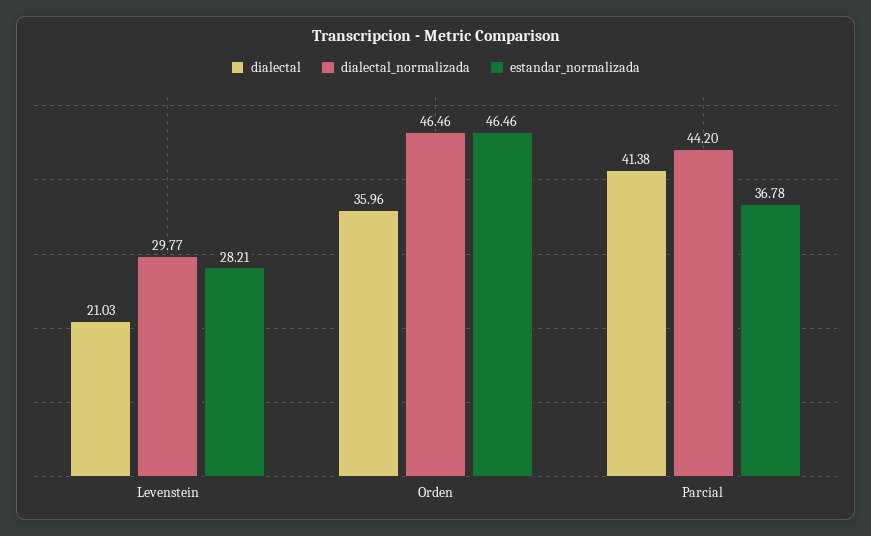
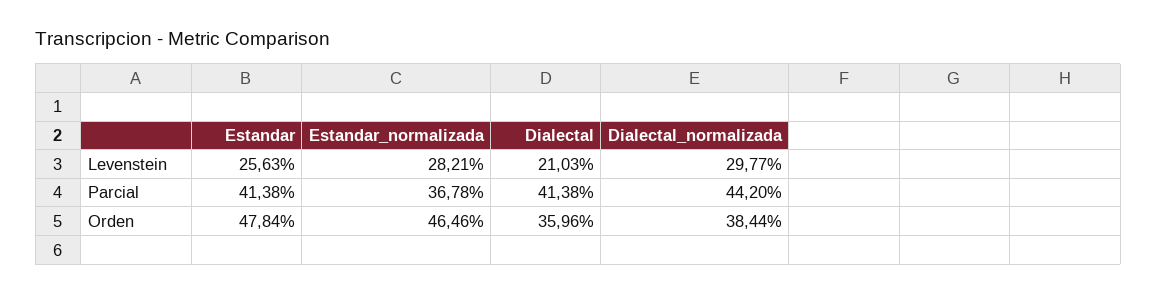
  {
    "dialectal": {
      "Levenstein": 21.03,
      "Orden": 35.96,
      "Parcial": 41.38
    },
    "dialectal_normalizada": {
      "Levenstein": 29.77,
-     "Orden": 46.46,
+     "Orden": 38.44,
      "Parcial": 44.2
    },
    "estandar_normalizada": {
      "Levenstein": 28.21,
      "Orden": 46.46,
      "Parcial": 36.78
-   }
+   },
+   "Estandar": {
+     "Levenstein": 25.63,
+     "Parcial": 41.38,
+     "Orden": 47.84
+   }
  }

